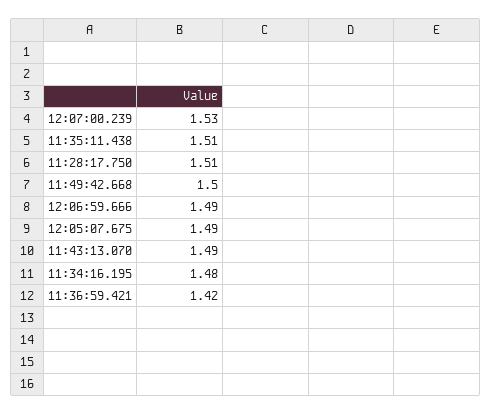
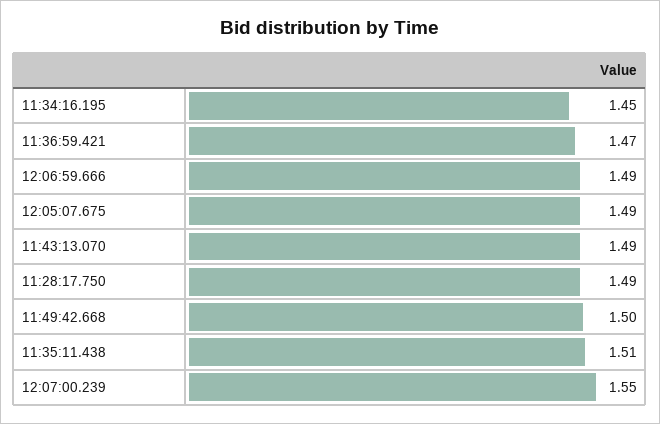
  {
-   "12:07:00.239": 1.53,
+   "12:07:00.239": 1.55,
    "11:35:11.438": 1.51,
-   "11:28:17.750": 1.51,
+   "11:28:17.750": 1.49,
    "11:49:42.668": 1.5,
    "12:06:59.666": 1.49,
    "12:05:07.675": 1.49,
    "11:43:13.070": 1.49,
-   "11:34:16.195": 1.48,
+   "11:34:16.195": 1.45,
-   "11:36:59.421": 1.42
+   "11:36:59.421": 1.47
  }

